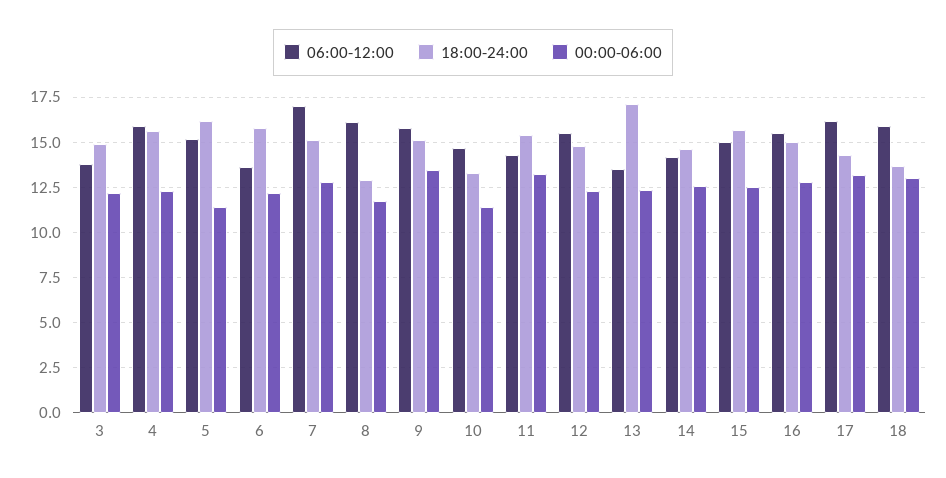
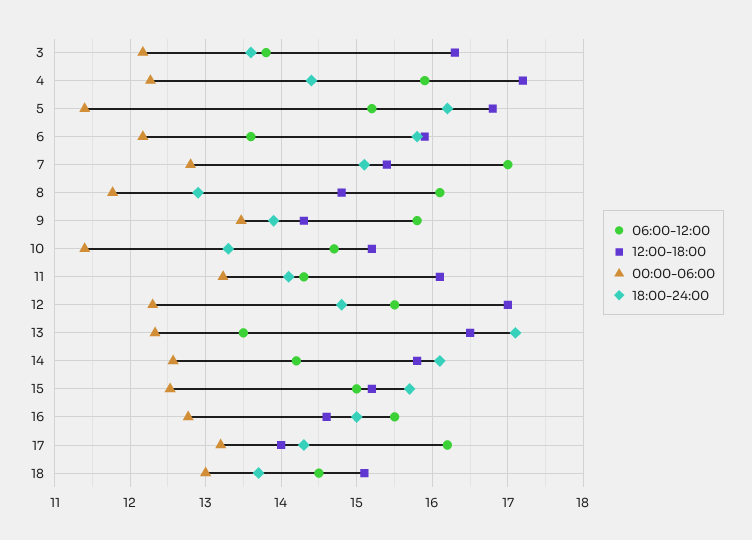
  {
    "06:00-12:00": {
      "3": 13.8,
      "4": 15.9,
      "5": 15.2,
      "6": 13.6,
      "7": 17,
      "8": 16.1,
      "9": 15.8,
      "10": 14.7,
      "11": 14.3,
      "12": 15.5,
      "13": 13.5,
      "14": 14.2,
      "15": 15,
      "16": 15.5,
      "17": 16.2,
-     "18": 16
+     "18": 14.5
    },
    "18:00-24:00": {
-     "3": 15,
+     "3": 13.6,
-     "4": 15.5,
+     "4": 14.4,
      "5": 16.2,
      "6": 15.8,
      "7": 15.1,
      "8": 12.9,
-     "9": 15,
+     "9": 13.9,
      "10": 13.3,
-     "11": 15.5,
+     "11": 14.1,
      "12": 14.8,
      "13": 17.1,
-     "14": 14.5,
+     "14": 16.1,
      "15": 15.7,
      "16": 15,
      "17": 14.3,
      "18": 13.7
    },
    "00:00-06:00": {
      "3": 12.2,
      "4": 12.3,
      "5": 11.4,
      "6": 12.2,
      "7": 12.8,
      "8": 11.8,
      "9": 13.5,
      "10": 11.4,
      "11": 13.2,
      "12": 12.3,
      "13": 12.3,
      "14": 12.6,
      "15": 12.5,
      "16": 12.8,
      "17": 13.2,
      "18": 13
-   }
+   },
+   "12:00-18:00": {
+     "3": 16.3,
+     "4": 17.2,
+     "5": 16.8,
+     "6": 15.9,
+     "7": 15.4,
+     "8": 14.8,
+     "9": 14.3,
+     "10": 15.2,
+     "11": 16.1,
+     "12": 17,
+     "13": 16.5,
+     "14": 15.8,
+     "15": 15.2,
+     "16": 14.6,
+     "17": 14,
+     "18": 15.1
+   }
  }

